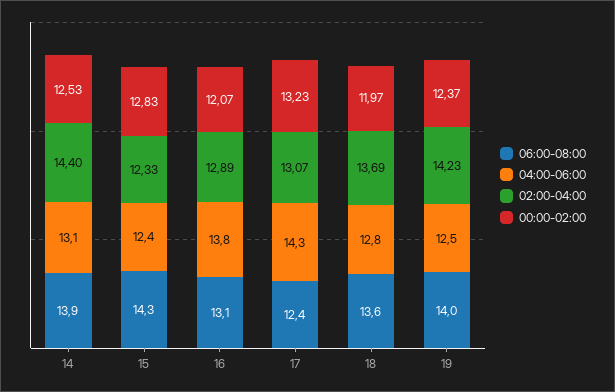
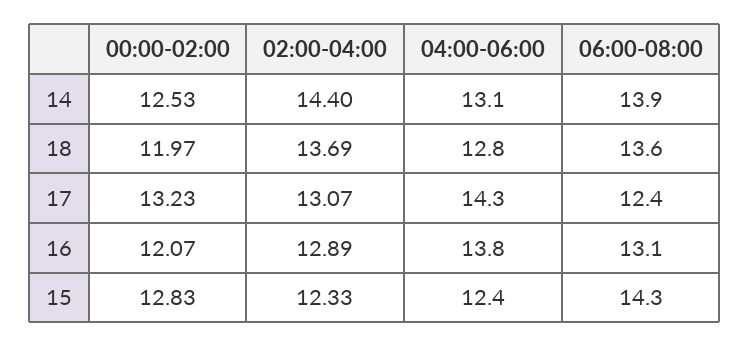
  {
    "06:00-08:00": {
      "14": 13.9,
      "15": 14.3,
      "16": 13.1,
      "17": 12.4,
-     "18": 13.6,
+     "18": 13.6
-     "19": 14
    },
    "04:00-06:00": {
      "14": 13.1,
      "15": 12.4,
      "16": 13.8,
      "17": 14.3,
-     "18": 12.8,
+     "18": 12.8
-     "19": 12.5
    },
    "02:00-04:00": {
      "14": 14.4,
      "15": 12.33,
      "16": 12.89,
      "17": 13.07,
-     "18": 13.69,
+     "18": 13.69
-     "19": 14.23
    },
    "00:00-02:00": {
      "14": 12.53,
      "15": 12.83,
      "16": 12.07,
      "17": 13.23,
-     "18": 11.97,
+     "18": 11.97
-     "19": 12.37
    }
  }

